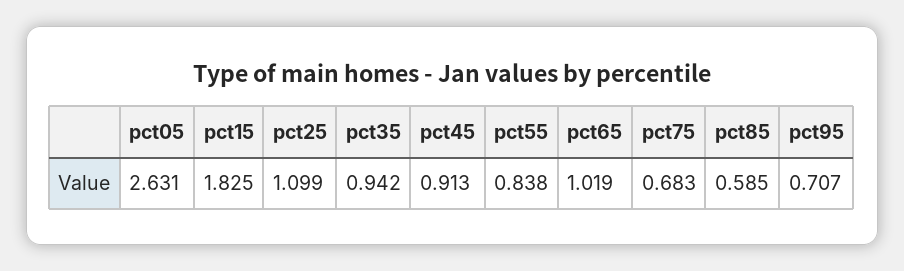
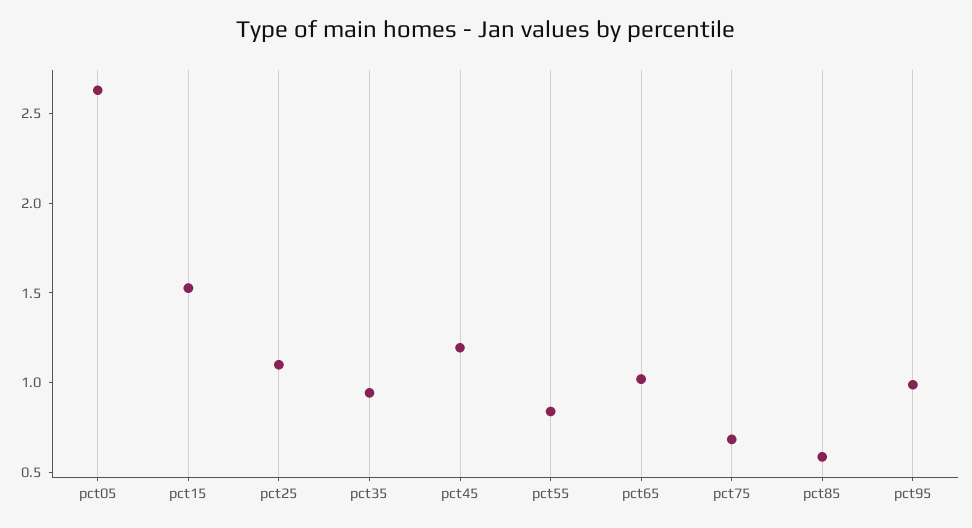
  {
    "pct05": 2.631,
-   "pct15": 1.825,
+   "pct15": 1.5,
    "pct25": 1.099,
    "pct35": 0.942,
-   "pct45": 0.913,
+   "pct45": 1.2,
    "pct55": 0.838,
    "pct65": 1.019,
    "pct75": 0.683,
    "pct85": 0.585,
-   "pct95": 0.707
+   "pct95": 1
  }

